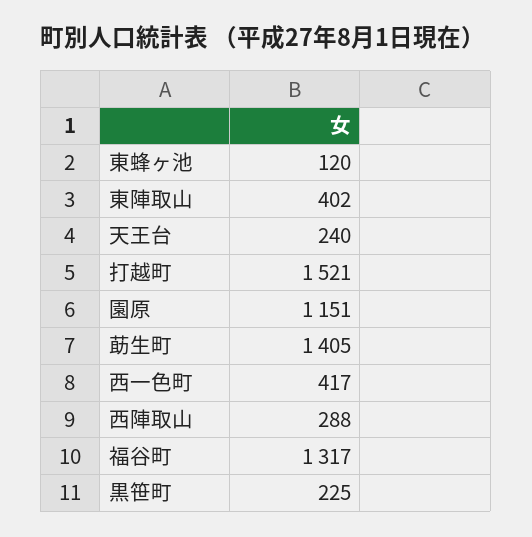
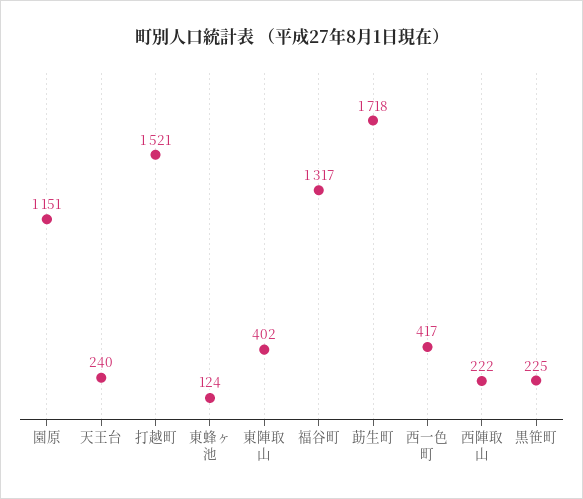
  {
-   "東蜂ヶ池": 120,
+   "東蜂ヶ池": 124,
    "東陣取山": 402,
    "天王台": 240,
    "打越町": 1521,
    "園原": 1151,
-   "莇生町": 1405,
+   "莇生町": 1718,
    "西一色町": 417,
-   "西陣取山": 288,
+   "西陣取山": 222,
    "福谷町": 1317,
    "黒笹町": 225
  }

